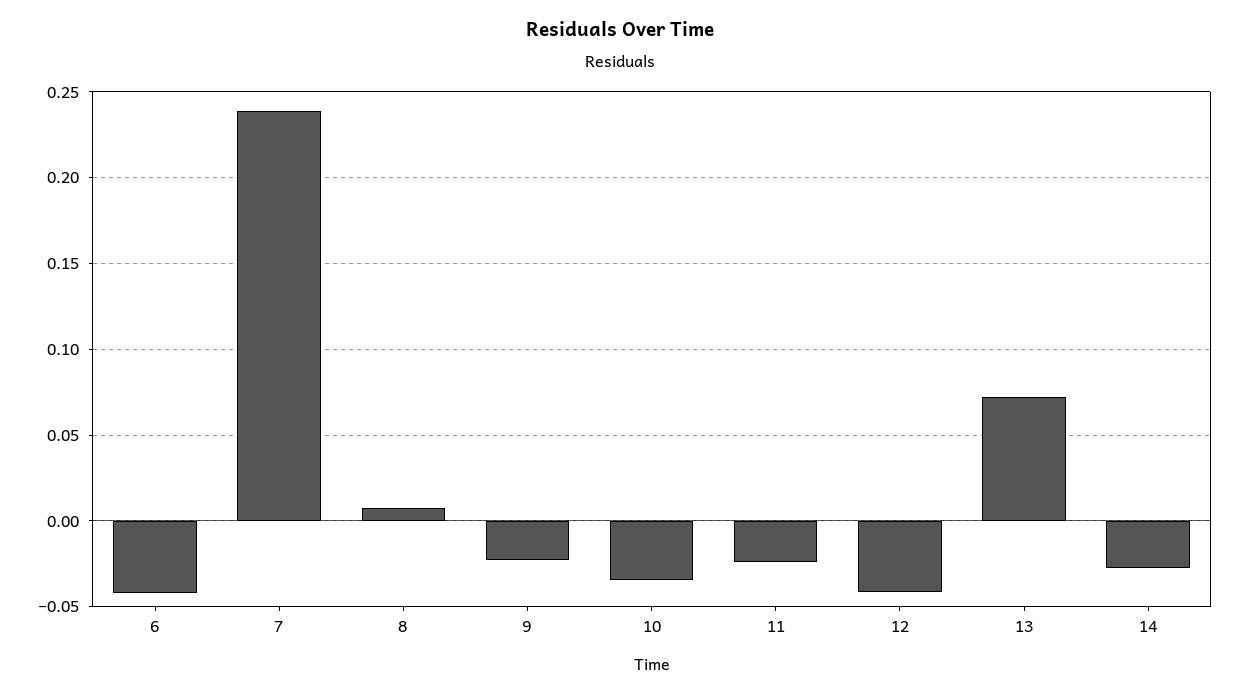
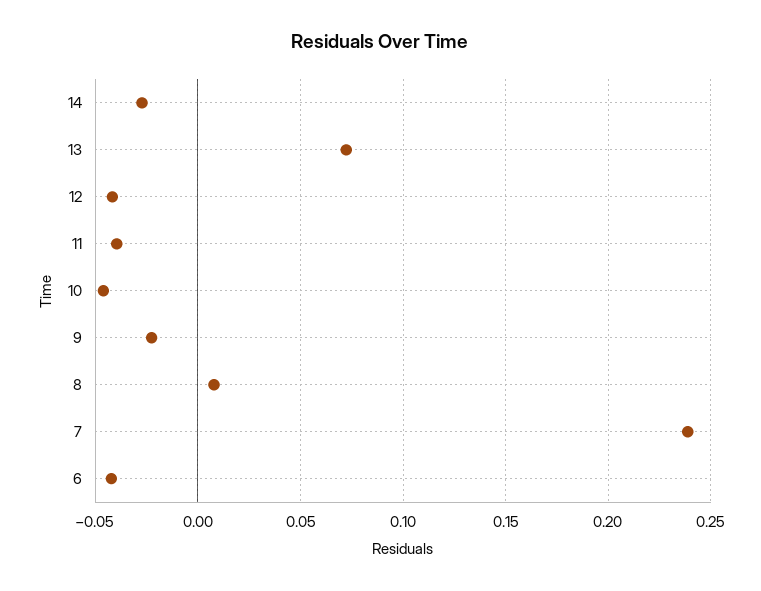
  {
    "6": -0.04,
    "7": 0.24,
    "8": 0.01,
    "9": -0.025,
-   "10": -0.035,
+   "10": -0.045,
-   "11": -0.025,
+   "11": -0.04,
    "12": -0.04,
    "13": 0.07,
    "14": -0.025
  }

